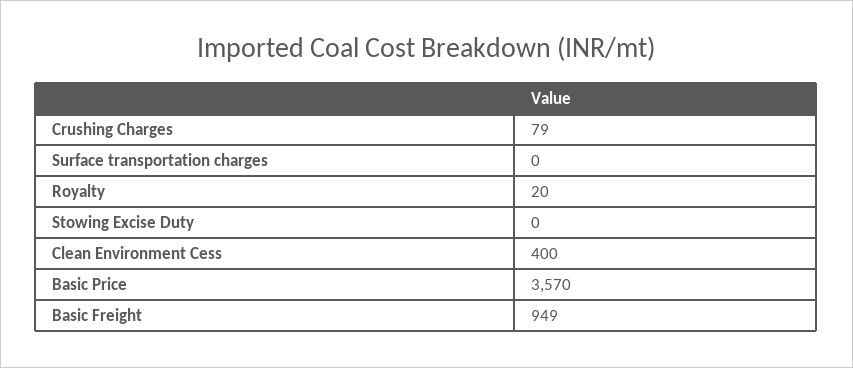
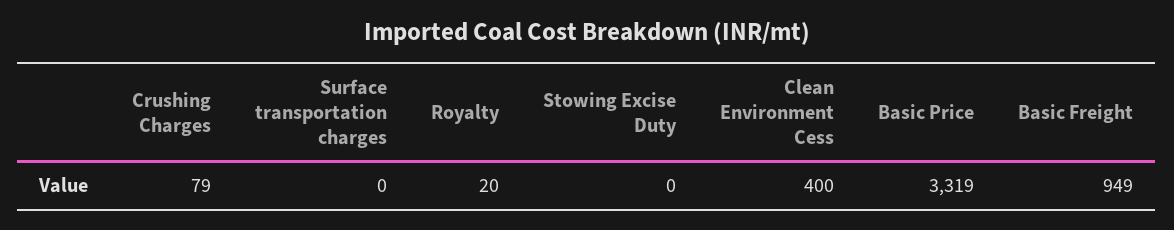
  {
    "Crushing Charges": 79,
    "Surface transportation charges": 0,
    "Royalty": 20,
    "Stowing Excise Duty": 0,
    "Clean Environment Cess": 400,
-   "Basic Price": 3570,
+   "Basic Price": 3319,
    "Basic Freight": 949
  }

